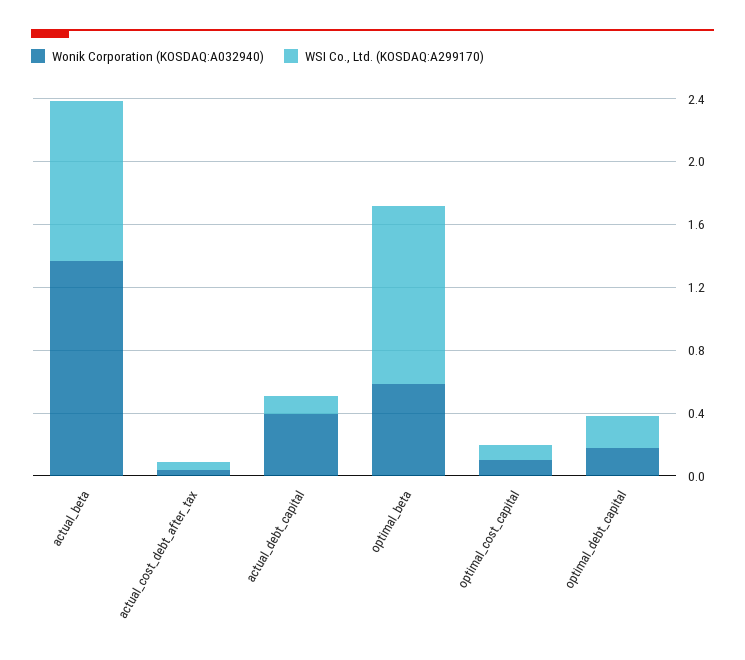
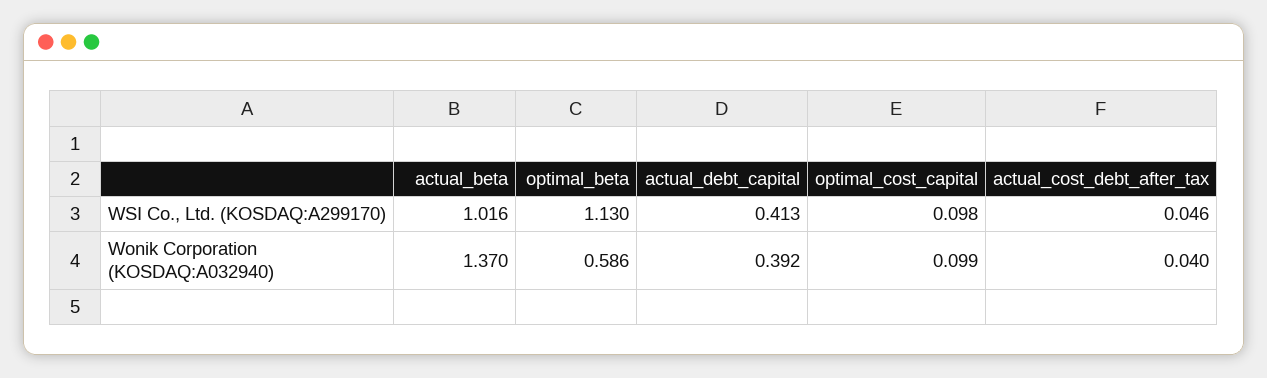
  {
    "Wonik Corporation (KOSDAQ:A032940)": {
      "actual_beta": 1.37,
      "actual_cost_debt_after_tax": 0.04,
      "actual_debt_capital": 0.392,
      "optimal_beta": 0.586,
-     "optimal_cost_capital": 0.099,
+     "optimal_cost_capital": 0.099
-     "optimal_debt_capital": 0.2
    },
    "WSI Co., Ltd. (KOSDAQ:A299170)": {
      "actual_beta": 1.016,
      "actual_cost_debt_after_tax": 0.046,
-     "actual_debt_capital": 0.1,
+     "actual_debt_capital": 0.413,
      "optimal_beta": 1.13,
-     "optimal_cost_capital": 0.098,
+     "optimal_cost_capital": 0.098
-     "optimal_debt_capital": 0.2
    }
  }

